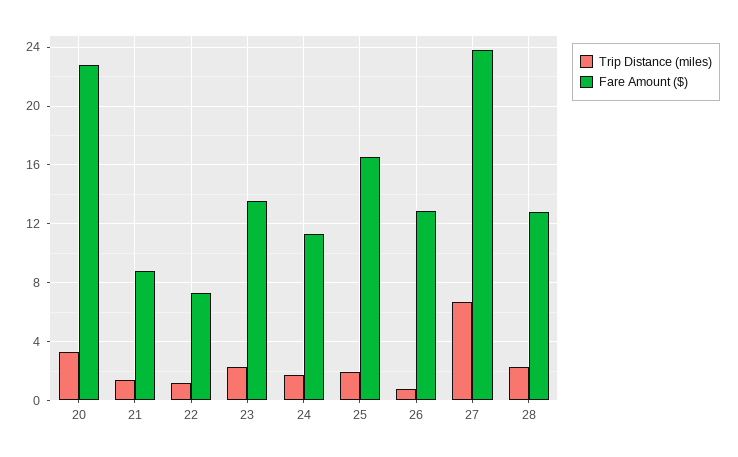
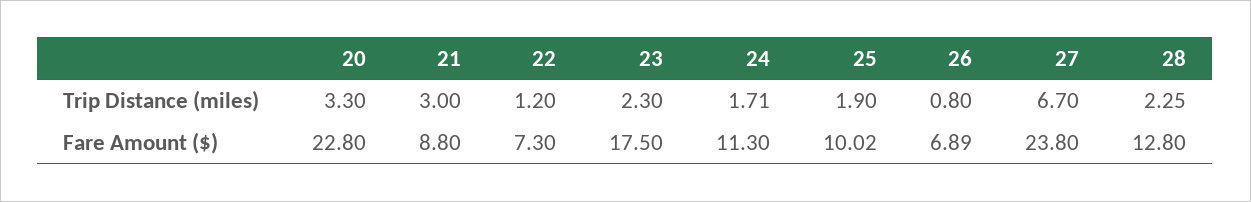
  {
    "Trip Distance (miles)": {
      "20": 3.3,
-     "21": 1.5,
+     "21": 3,
      "22": 1.2,
      "23": 2.3,
      "24": 1.71,
      "25": 1.9,
      "26": 0.8,
      "27": 6.7,
      "28": 2.25
    },
    "Fare Amount ($)": {
      "20": 22.8,
      "21": 8.8,
      "22": 7.3,
-     "23": 13.5,
+     "23": 17.5,
      "24": 11.3,
-     "25": 16.5,
+     "25": 10.02,
-     "26": 13,
+     "26": 6.89,
      "27": 23.8,
      "28": 12.8
    }
  }

